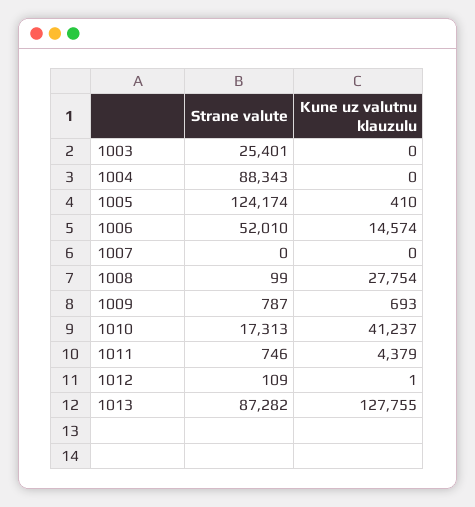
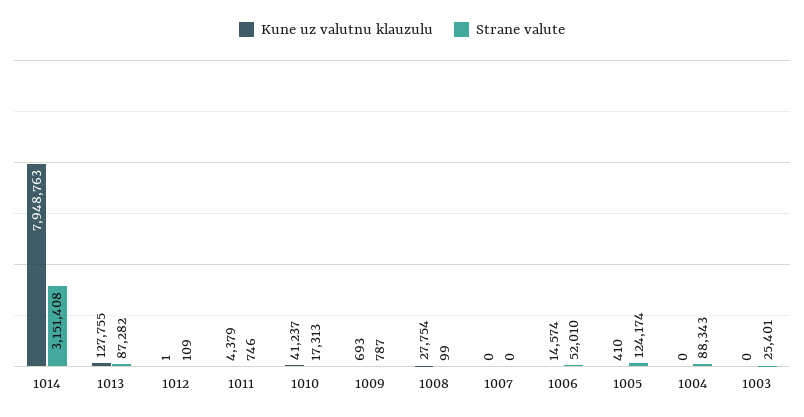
  {
    "Strane valute": {
      "1003": 25401,
      "1004": 88343,
      "1005": 124174,
      "1006": 52010,
      "1007": 0,
      "1008": 99,
      "1009": 787,
      "1010": 17313,
      "1011": 746,
      "1012": 109,
-     "1013": 87282
+     "1013": 87282,
+     "1014": 3151408
    },
    "Kune uz valutnu klauzulu": {
      "1003": 0,
      "1004": 0,
      "1005": 410,
      "1006": 14574,
      "1007": 0,
      "1008": 27754,
      "1009": 693,
      "1010": 41237,
      "1011": 4379,
      "1012": 1,
-     "1013": 127755
+     "1013": 127755,
+     "1014": 7948763
    }
  }

